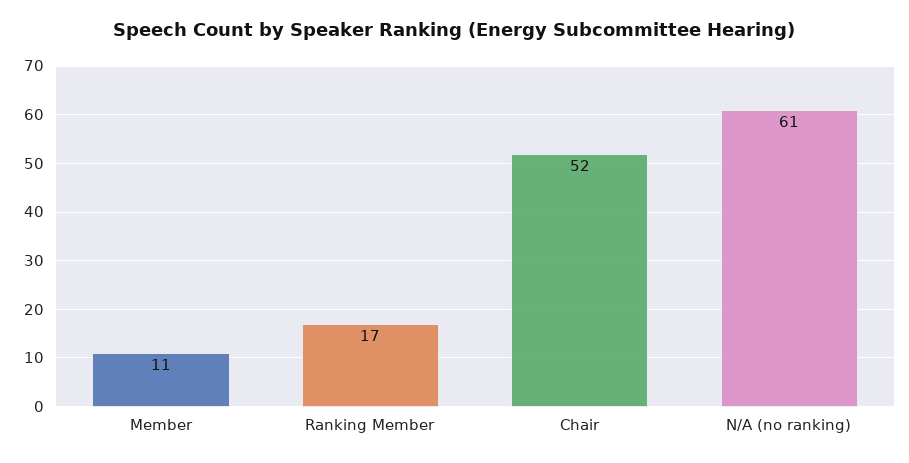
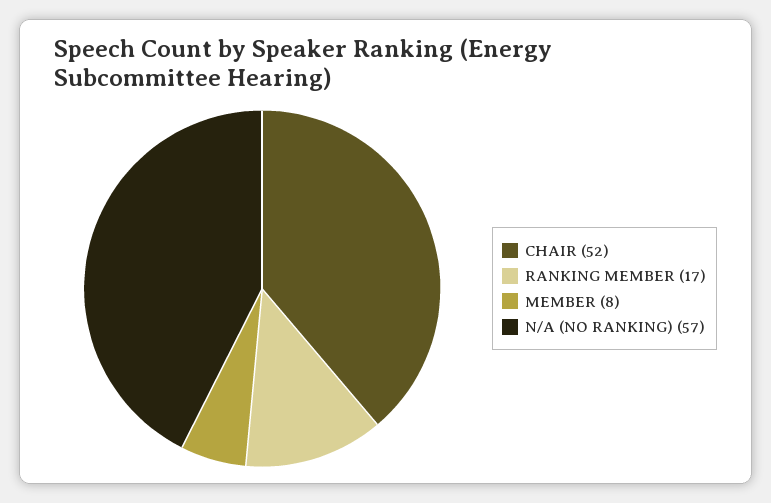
  {
-   "Member": 11,
+   "Member": 8,
    "Ranking Member": 17,
    "Chair": 52,
-   "N/A (no ranking)": 61
+   "N/A (no ranking)": 57
  }

